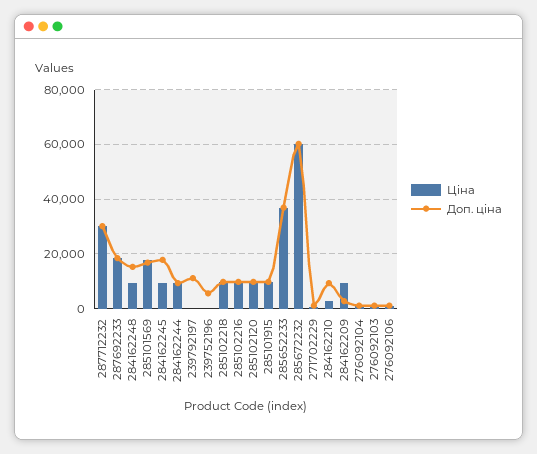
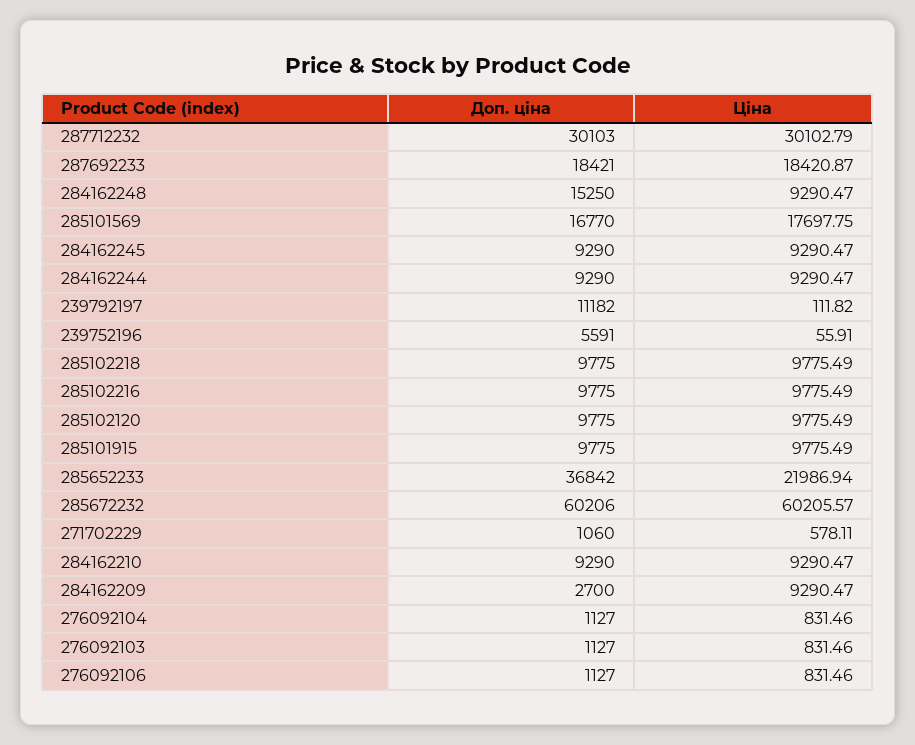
  {
    "Ціна": {
      "287712232": 30102.79,
      "287692233": 18420.87,
      "284162248": 9290.47,
      "285101569": 17697.75,
      "284162245": 9290.47,
      "284162244": 9290.47,
      "239792197": 111.82,
      "239752196": 55.91,
      "285102218": 9775.49,
      "285102216": 9775.49,
      "285102120": 9775.49,
      "285101915": 9775.49,
-     "285652233": 37500,
+     "285652233": 21986.94,
      "285672232": 60205.57,
      "271702229": 578.11,
-     "284162210": 2500,
+     "284162210": 9290.47,
      "284162209": 9290.47,
      "276092104": 831.46,
      "276092103": 831.46,
      "276092106": 831.46
    },
    "Доп. ціна": {
      "287712232": 30103,
      "287692233": 18421,
      "284162248": 15250,
      "285101569": 16770,
-     "284162245": 17500,
+     "284162245": 9290,
      "284162244": 9290,
      "239792197": 11182,
      "239752196": 5591,
      "285102218": 9775,
      "285102216": 9775,
      "285102120": 9775,
      "285101915": 9775,
      "285652233": 36842,
      "285672232": 60206,
      "271702229": 1060,
      "284162210": 9290,
      "284162209": 2700,
      "276092104": 1127,
      "276092103": 1127,
      "276092106": 1127
    }
  }

